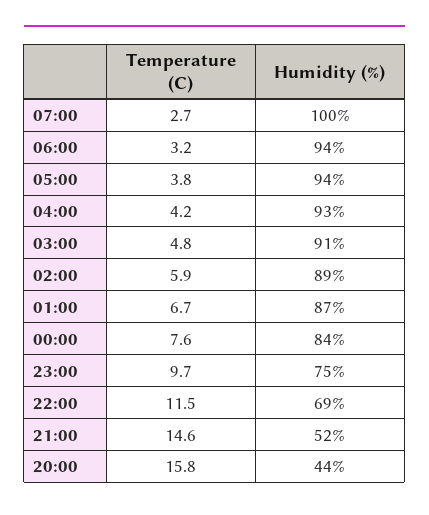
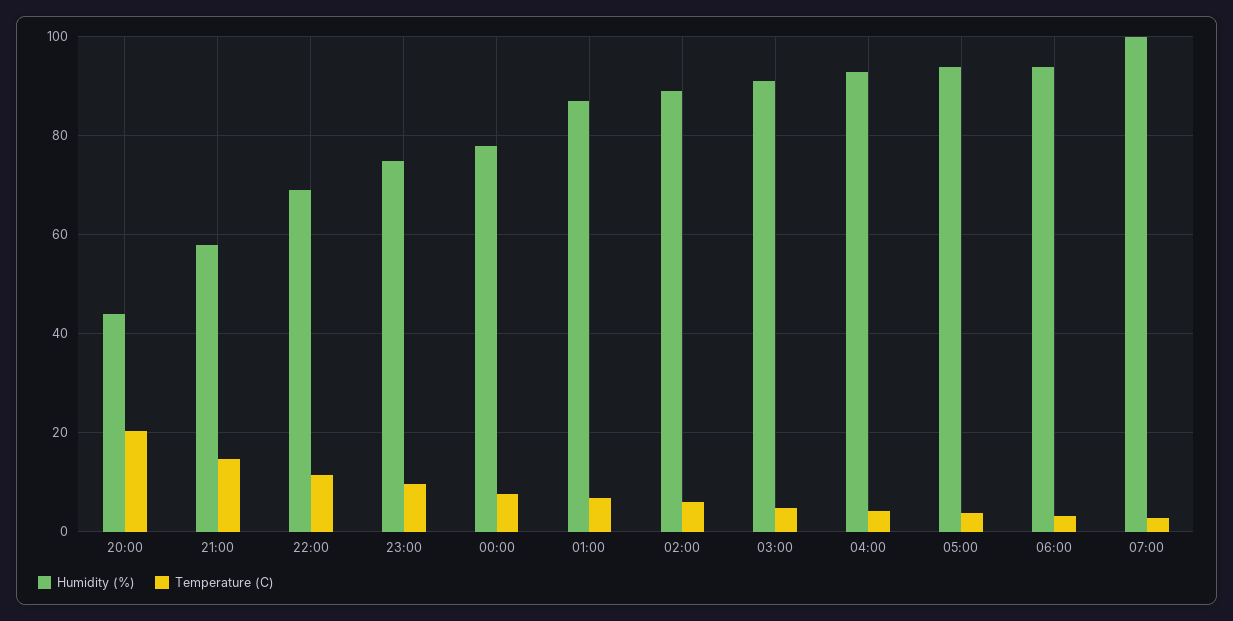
  {
    "Temperature (C)": {
      "07:00": 2.7,
      "06:00": 3.2,
      "05:00": 3.8,
      "04:00": 4.2,
      "03:00": 4.8,
      "02:00": 5.9,
      "01:00": 6.7,
      "00:00": 7.6,
      "23:00": 9.7,
      "22:00": 11.5,
      "21:00": 14.6,
-     "20:00": 15.8
+     "20:00": 20
    },
    "Humidity (%)": {
      "07:00": 100,
      "06:00": 94,
      "05:00": 94,
      "04:00": 93,
      "03:00": 91,
      "02:00": 89,
      "01:00": 87,
-     "00:00": 84,
+     "00:00": 78,
      "23:00": 75,
      "22:00": 69,
-     "21:00": 52,
+     "21:00": 58,
      "20:00": 44
    }
  }

